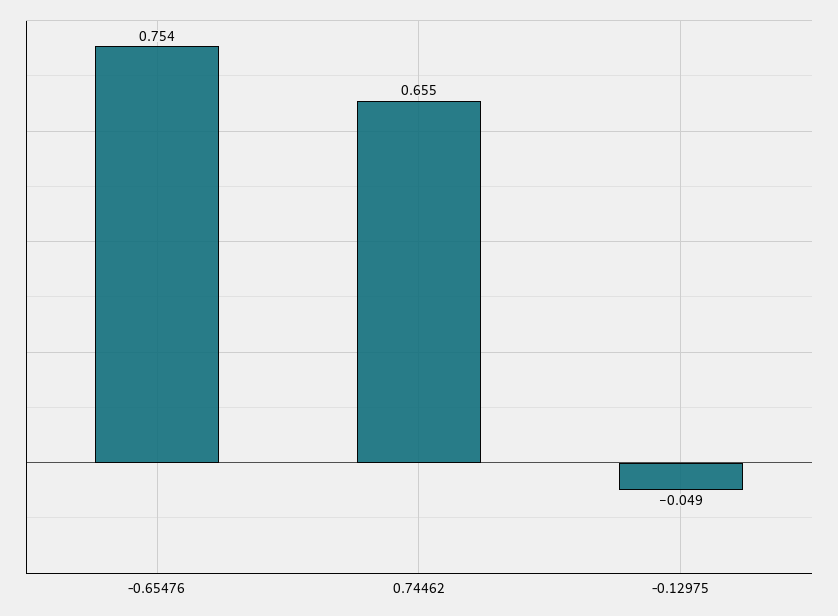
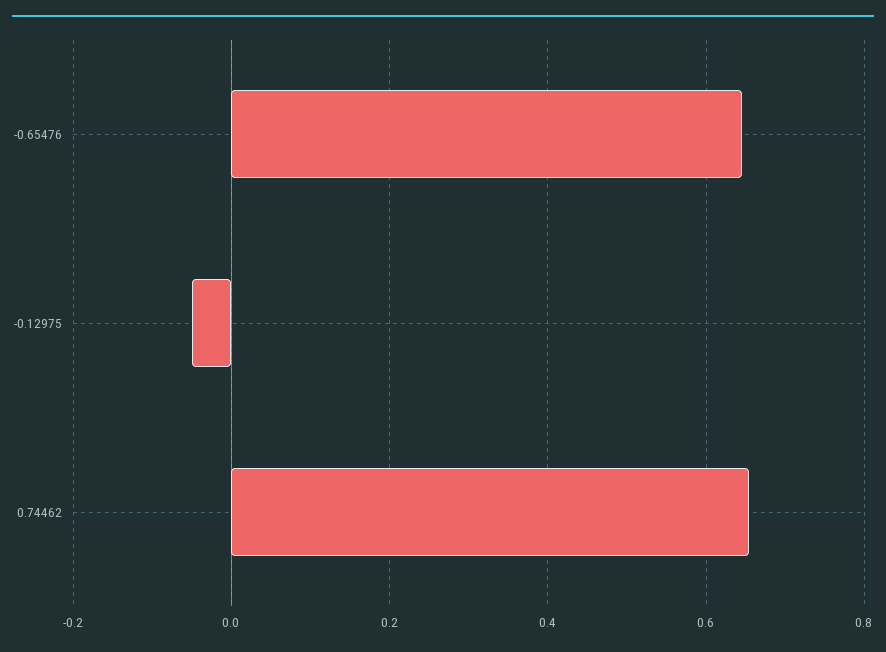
  {
-   "-0.65476": 0.754,
+   "-0.65476": 0.64,
    "0.74462": 0.655,
    "-0.12975": -0.049
  }

